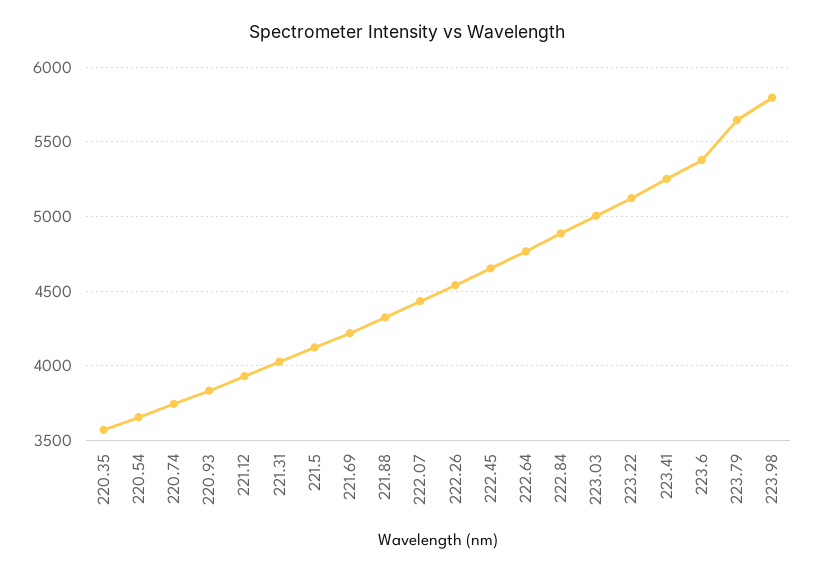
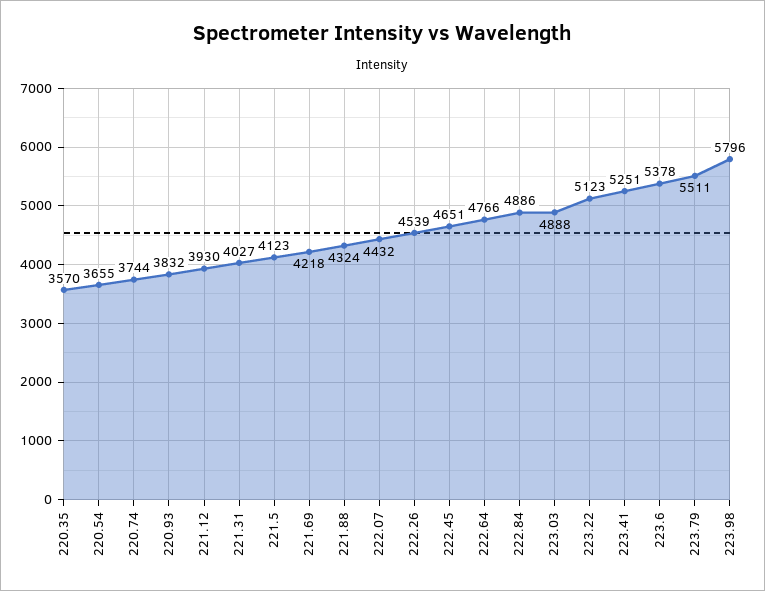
  {
    "220.35": 3570,
    "220.54": 3655,
    "220.74": 3744,
    "220.93": 3832,
    "221.12": 3930,
    "221.31": 4027,
    "221.5": 4123,
    "221.69": 4218,
    "221.88": 4324,
    "222.07": 4432,
    "222.26": 4539,
    "222.45": 4651,
    "222.64": 4766,
    "222.84": 4886,
-   "223.03": 5000,
+   "223.03": 4888,
    "223.22": 5123,
    "223.41": 5251,
    "223.6": 5378,
-   "223.79": 5650,
+   "223.79": 5511,
    "223.98": 5796
  }

